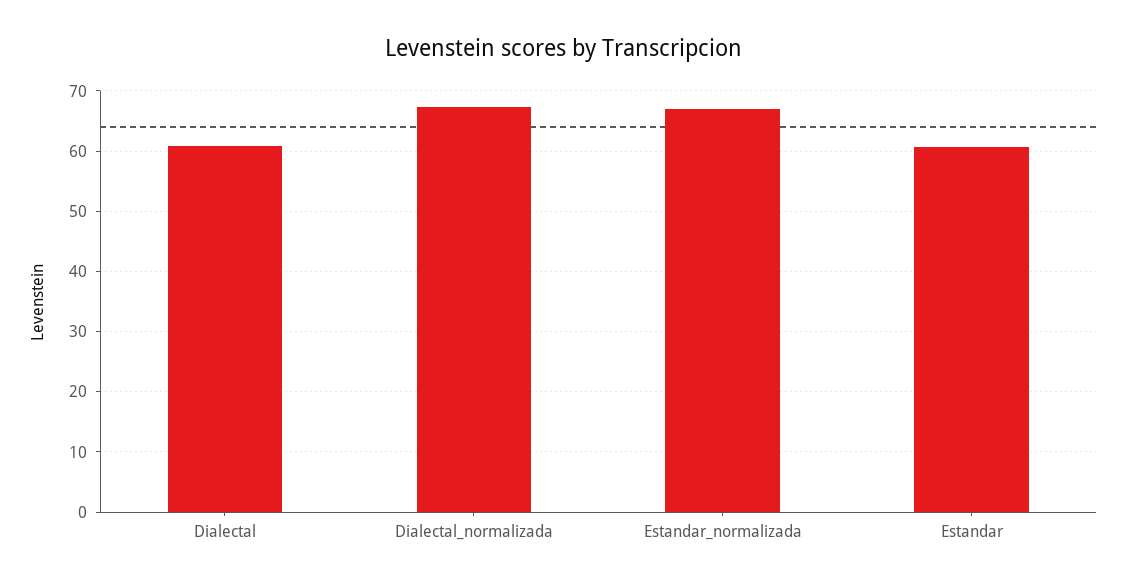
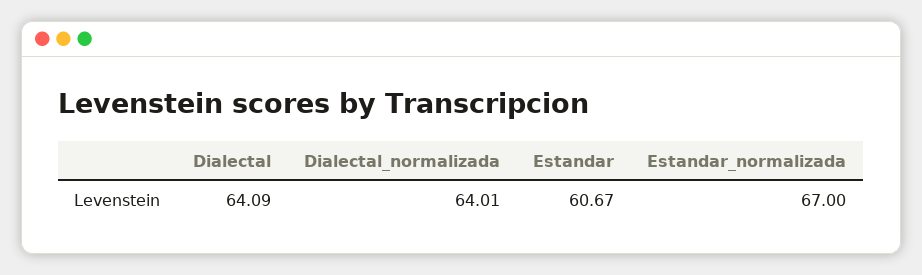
  {
-   "Dialectal": 61,
+   "Dialectal": 64.09,
-   "Dialectal_normalizada": 67,
+   "Dialectal_normalizada": 64.01,
    "Estandar_normalizada": 67,
    "Estandar": 60.67
  }

